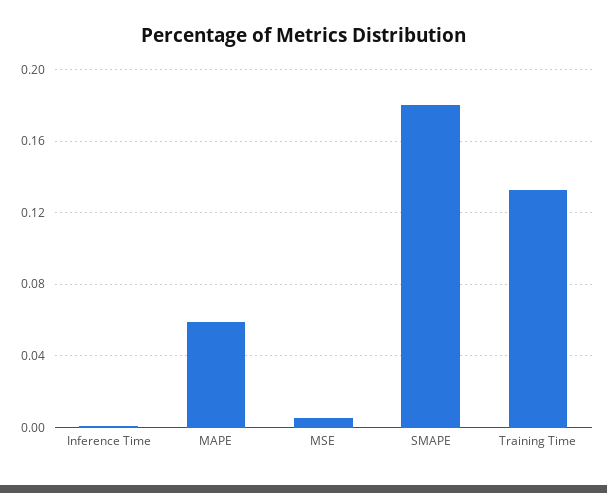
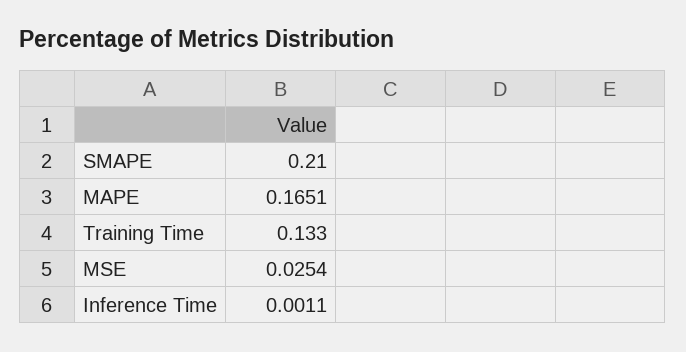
  {
    "Inference Time": 0.0011,
-   "MAPE": 0.06,
+   "MAPE": 0.1651,
-   "MSE": 0.005,
+   "MSE": 0.0254,
-   "SMAPE": 0.18,
+   "SMAPE": 0.21,
    "Training Time": 0.133
  }

